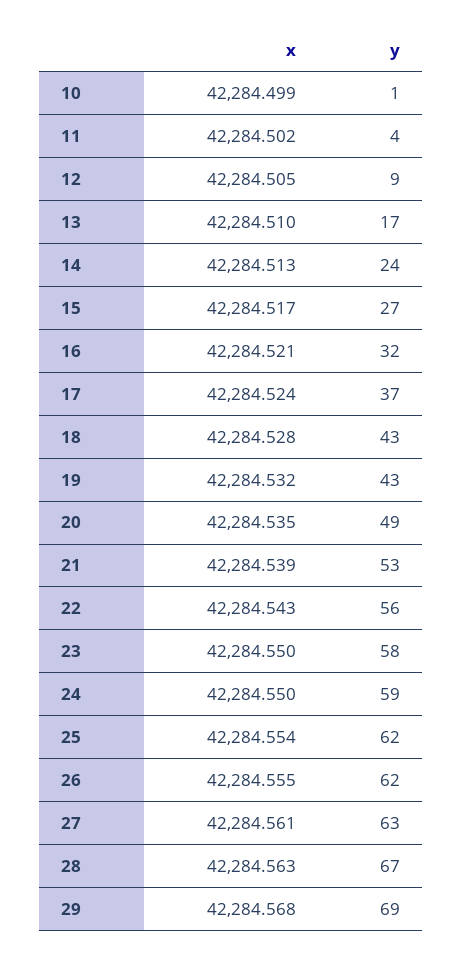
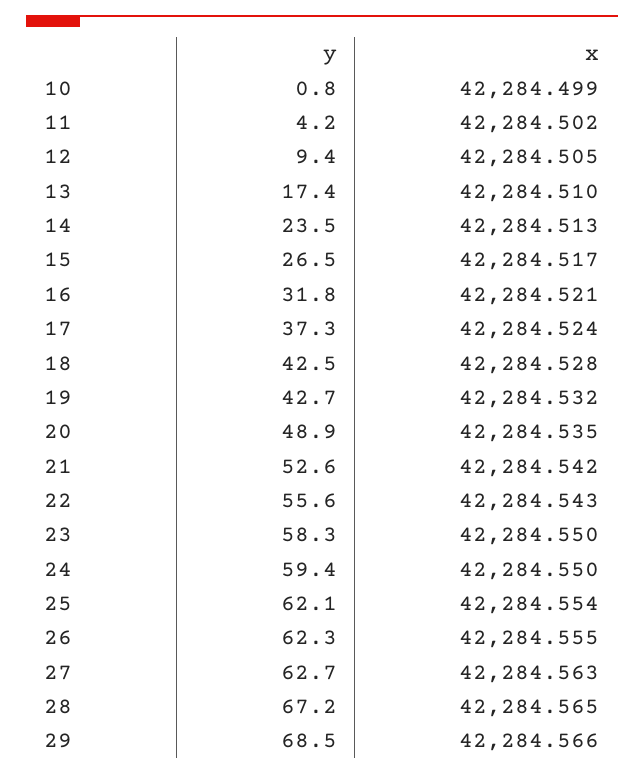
  {
    "x": {
      "10": 42284.499,
      "11": 42284.502,
      "12": 42284.505,
      "13": 42284.51,
      "14": 42284.513,
      "15": 42284.517,
      "16": 42284.521,
      "17": 42284.524,
      "18": 42284.528,
      "19": 42284.532,
      "20": 42284.535,
-     "21": 42284.539,
+     "21": 42284.542,
      "22": 42284.543,
      "23": 42284.55,
      "24": 42284.55,
      "25": 42284.554,
      "26": 42284.555,
-     "27": 42284.561,
+     "27": 42284.563,
-     "28": 42284.563,
+     "28": 42284.565,
-     "29": 42284.568
+     "29": 42284.566
    },
    "y": {
      "10": 0.8,
      "11": 4.2,
      "12": 9.4,
      "13": 17.4,
      "14": 23.5,
      "15": 26.5,
      "16": 31.8,
      "17": 37.3,
      "18": 42.5,
      "19": 42.7,
      "20": 48.9,
      "21": 52.6,
      "22": 55.6,
      "23": 58.3,
      "24": 59.4,
      "25": 62.1,
      "26": 62.3,
      "27": 62.7,
      "28": 67.2,
      "29": 68.5
    }
  }

